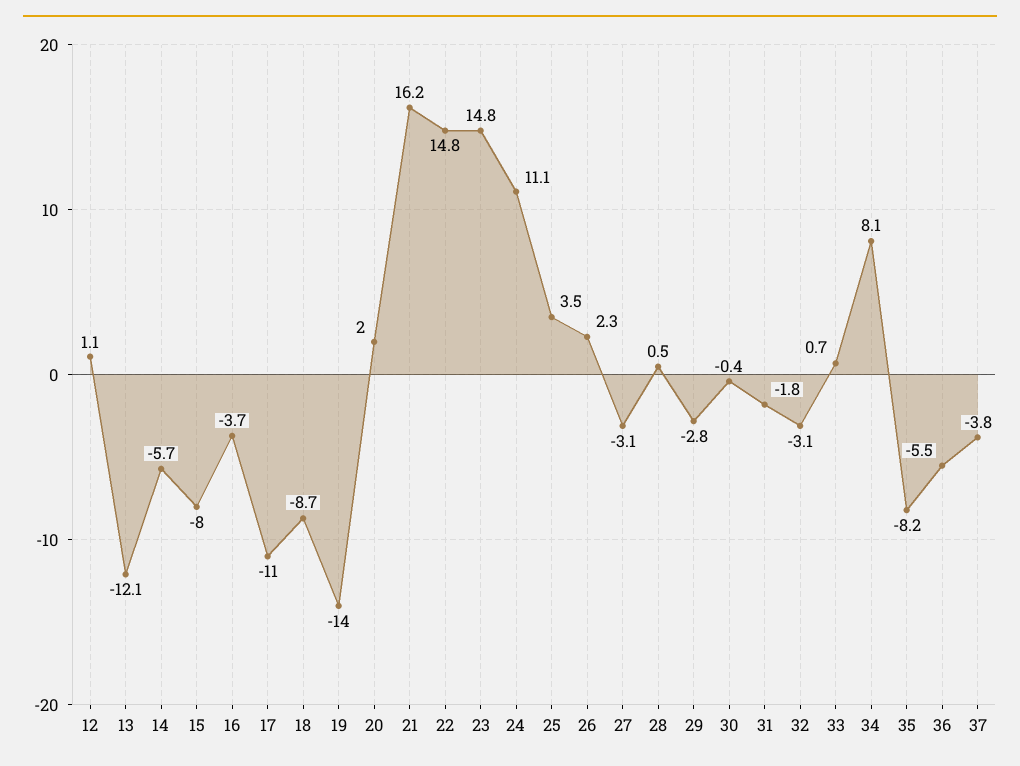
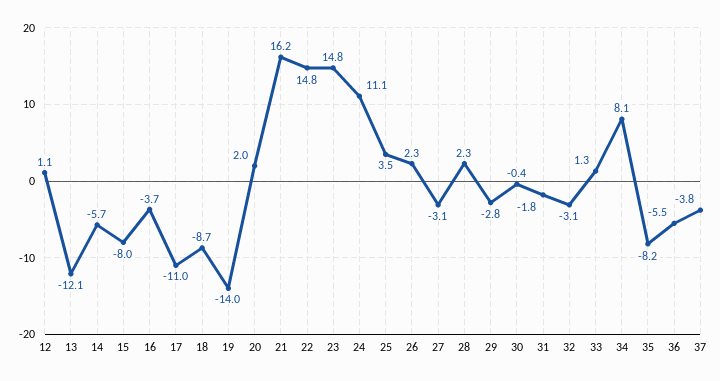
  {
    "12": 1.1,
    "13": -12.1,
    "14": -5.7,
    "15": -8,
    "16": -3.7,
    "17": -11,
    "18": -8.7,
    "19": -14,
    "20": 2,
    "21": 16.2,
    "22": 14.8,
    "23": 14.8,
    "24": 11.1,
    "25": 3.5,
    "26": 2.3,
    "27": -3.1,
-   "28": 0.5,
+   "28": 2.3,
    "29": -2.8,
    "30": -0.4,
    "31": -1.8,
    "32": -3.1,
-   "33": 0.7,
+   "33": 1.3,
    "34": 8.1,
    "35": -8.2,
    "36": -5.5,
    "37": -3.8
  }

